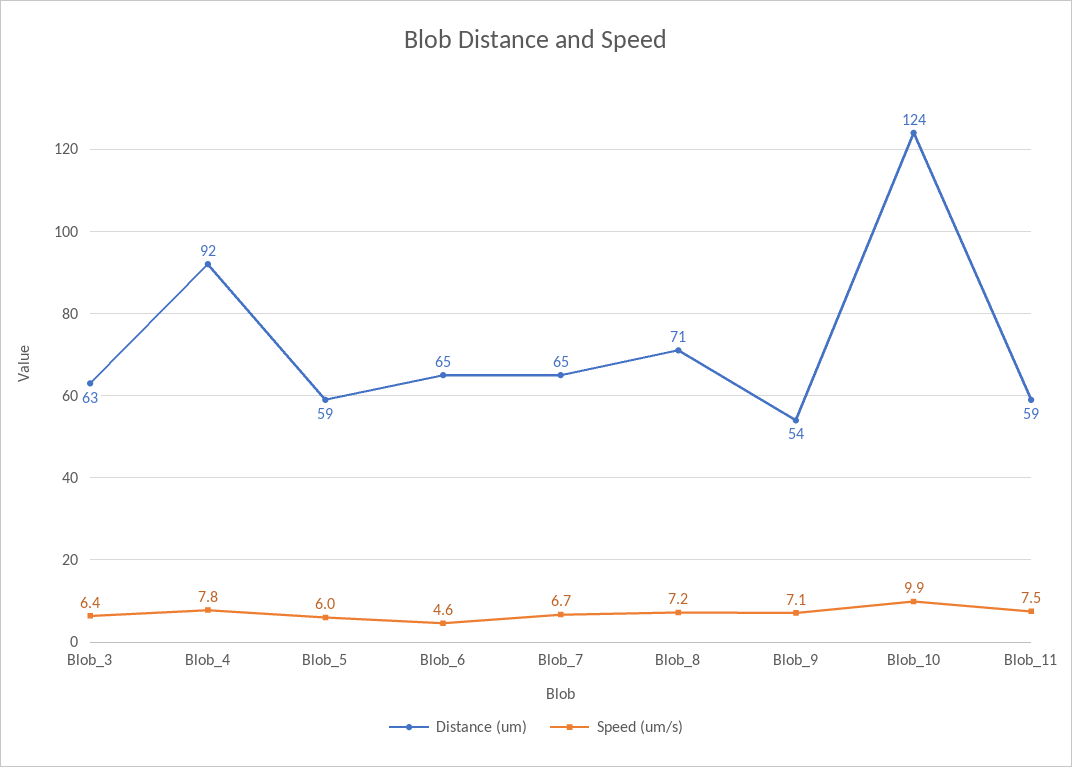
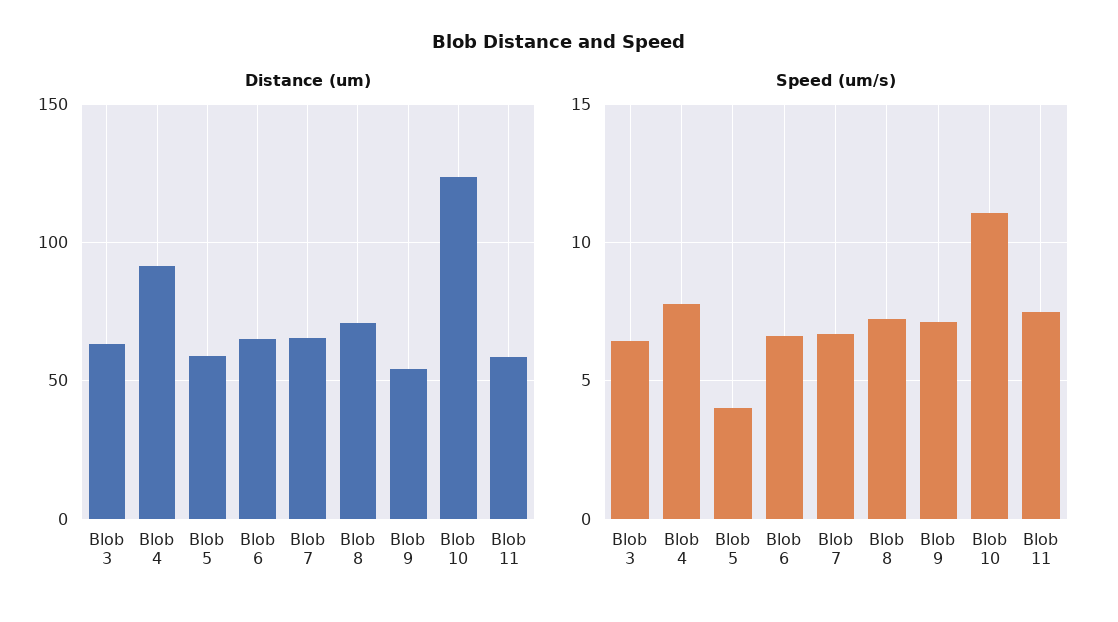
  {
    "Distance (um)": {
      "Blob_3": 63,
      "Blob_4": 92,
      "Blob_5": 59,
      "Blob_6": 65,
      "Blob_7": 65,
      "Blob_8": 71,
      "Blob_9": 54,
      "Blob_10": 124,
      "Blob_11": 59
    },
    "Speed (um/s)": {
      "Blob_3": 6.4,
      "Blob_4": 7.8,
-     "Blob_5": 6,
+     "Blob_5": 4,
-     "Blob_6": 4.6,
+     "Blob_6": 6.5,
      "Blob_7": 6.7,
      "Blob_8": 7.2,
      "Blob_9": 7.1,
-     "Blob_10": 9.9,
+     "Blob_10": 11,
      "Blob_11": 7.5
    }
  }

